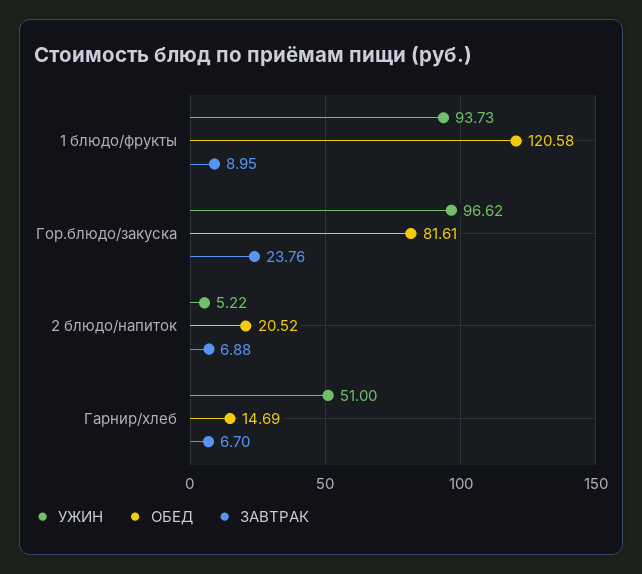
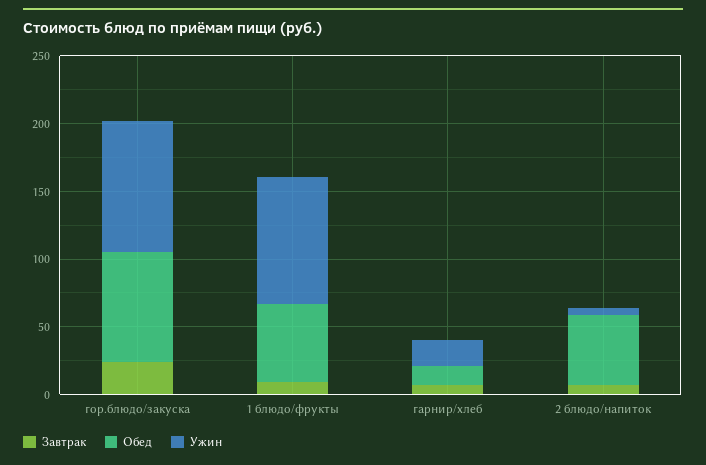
  {
    "УЖИН": {
      "1 блюдо/фрукты": 93.73,
      "Гор.блюдо/закуска": 96.62,
      "2 блюдо/напиток": 5.22,
-     "Гарнир/хлеб": 51
+     "Гарнир/хлеб": 20
    },
    "ОБЕД": {
-     "1 блюдо/фрукты": 120.58,
+     "1 блюдо/фрукты": 60,
      "Гор.блюдо/закуска": 81.61,
-     "2 блюдо/напиток": 20.52,
+     "2 блюдо/напиток": 50,
      "Гарнир/хлеб": 14.69
    },
    "ЗАВТРАК": {
      "1 блюдо/фрукты": 8.95,
      "Гор.блюдо/закуска": 23.76,
      "2 блюдо/напиток": 6.88,
      "Гарнир/хлеб": 6.7
    }
  }

